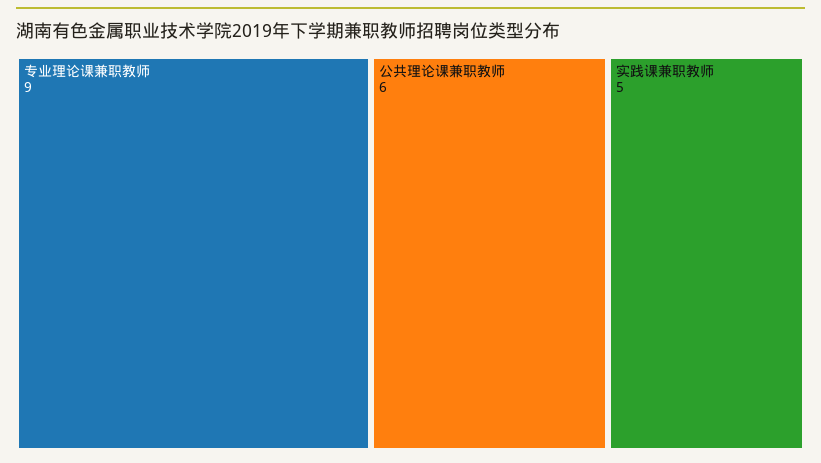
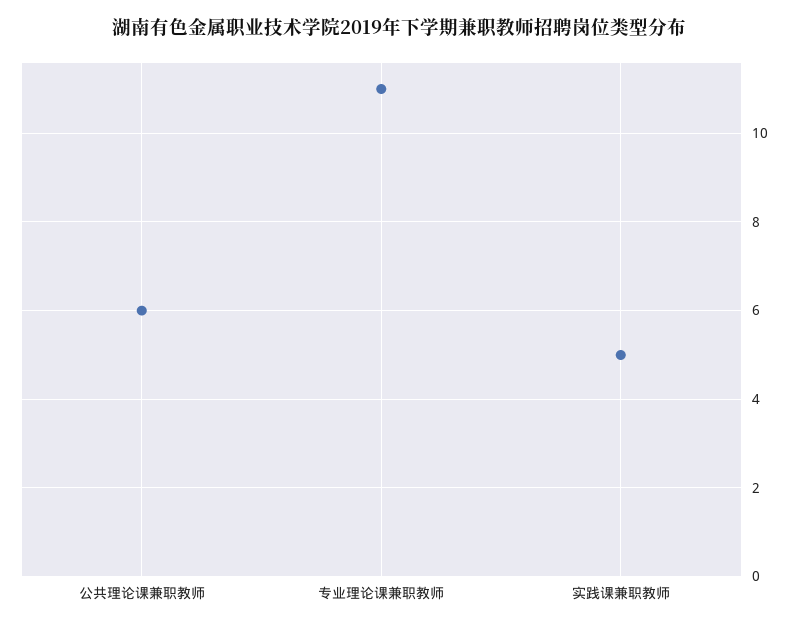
  {
-   "专业理论课兼职教师": 9,
+   "专业理论课兼职教师": 11,
    "公共理论课兼职教师": 6,
    "实践课兼职教师": 5
  }

